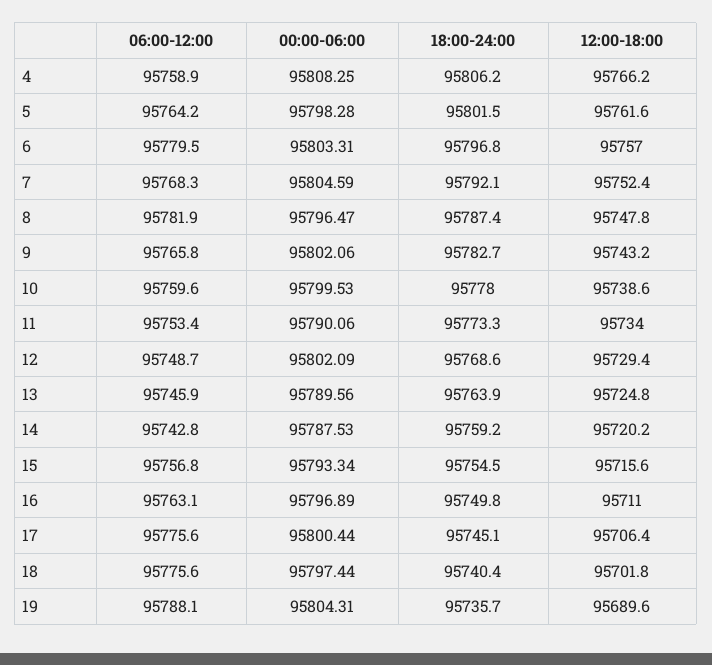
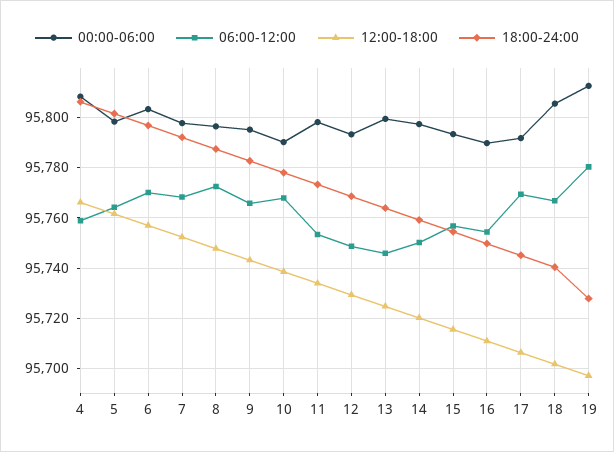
  {
    "06:00-12:00": {
      "4": 95758.9,
      "5": 95764.2,
-     "6": 95779.5,
+     "6": 95770,
      "7": 95768.3,
-     "8": 95781.9,
+     "8": 95772.5,
      "9": 95765.8,
-     "10": 95759.6,
+     "10": 95767.5,
      "11": 95753.4,
      "12": 95748.7,
      "13": 95745.9,
-     "14": 95742.8,
+     "14": 95750,
      "15": 95756.8,
-     "16": 95763.1,
+     "16": 95755,
-     "17": 95775.6,
+     "17": 95770,
-     "18": 95775.6,
+     "18": 95767.5,
-     "19": 95788.1
+     "19": 95780
    },
    "00:00-06:00": {
      "4": 95808.25,
      "5": 95798.28,
      "6": 95803.31,
-     "7": 95804.59,
+     "7": 95797.5,
      "8": 95796.47,
-     "9": 95802.06,
+     "9": 95795,
-     "10": 95799.53,
+     "10": 95790,
-     "11": 95790.06,
+     "11": 95797.5,
-     "12": 95802.09,
+     "12": 95792.5,
-     "13": 95789.56,
+     "13": 95800,
-     "14": 95787.53,
+     "14": 95797.5,
      "15": 95793.34,
-     "16": 95796.89,
+     "16": 95790,
-     "17": 95800.44,
+     "17": 95792.5,
-     "18": 95797.44,
+     "18": 95805,
-     "19": 95804.31
+     "19": 95812.5
    },
    "18:00-24:00": {
      "4": 95806.2,
      "5": 95801.5,
      "6": 95796.8,
      "7": 95792.1,
      "8": 95787.4,
      "9": 95782.7,
      "10": 95778,
      "11": 95773.3,
      "12": 95768.6,
      "13": 95763.9,
      "14": 95759.2,
      "15": 95754.5,
      "16": 95749.8,
      "17": 95745.1,
      "18": 95740.4,
-     "19": 95735.7
+     "19": 95727.5
    },
    "12:00-18:00": {
      "4": 95766.2,
      "5": 95761.6,
      "6": 95757,
      "7": 95752.4,
      "8": 95747.8,
      "9": 95743.2,
      "10": 95738.6,
      "11": 95734,
      "12": 95729.4,
      "13": 95724.8,
      "14": 95720.2,
      "15": 95715.6,
      "16": 95711,
      "17": 95706.4,
      "18": 95701.8,
-     "19": 95689.6
+     "19": 95697.5
    }
  }

